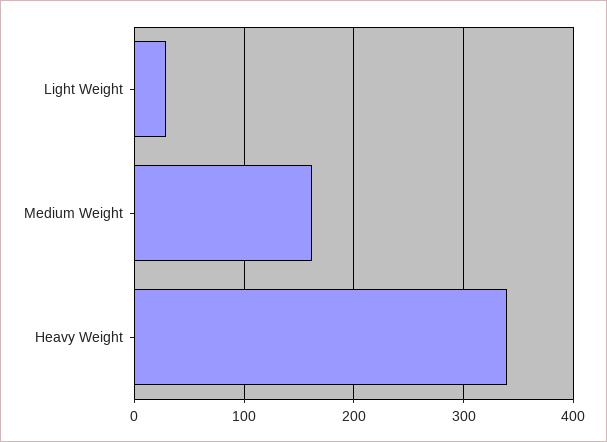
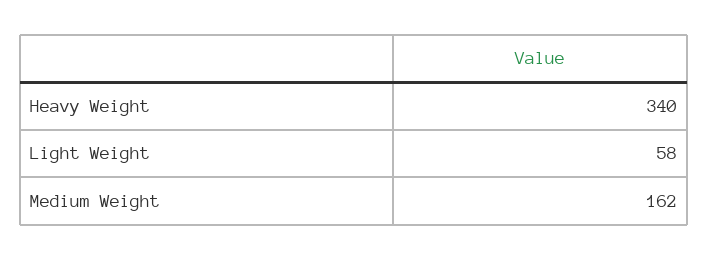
  {
-   "Light Weight": 30,
+   "Light Weight": 58,
    "Medium Weight": 162,
    "Heavy Weight": 340
  }

